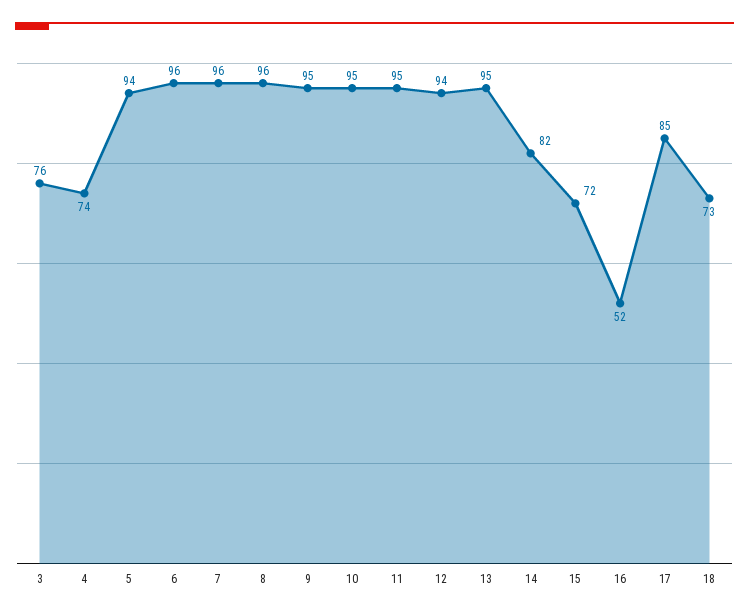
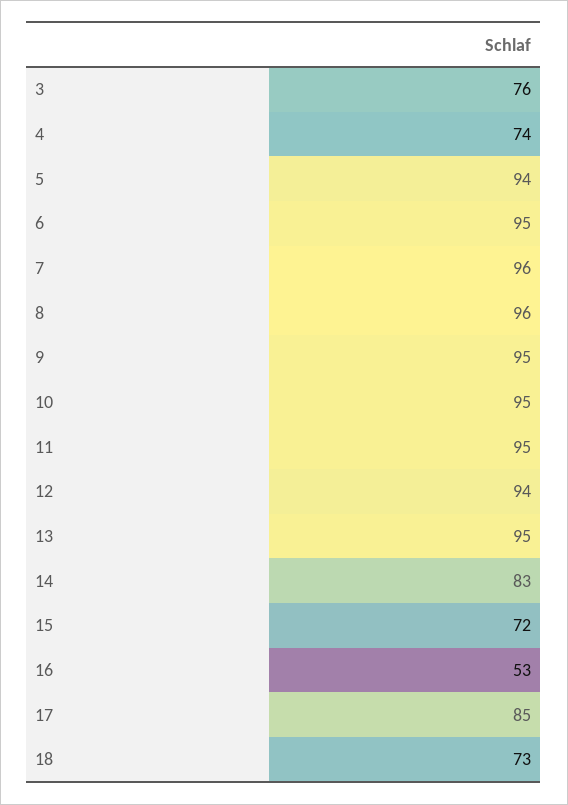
  {
    "3": 76,
    "4": 74,
    "5": 94,
-   "6": 96,
+   "6": 95,
    "7": 96,
    "8": 96,
    "9": 95,
    "10": 95,
    "11": 95,
    "12": 94,
    "13": 95,
-   "14": 82,
+   "14": 83,
    "15": 72,
-   "16": 52,
+   "16": 53,
    "17": 85,
    "18": 73
  }

